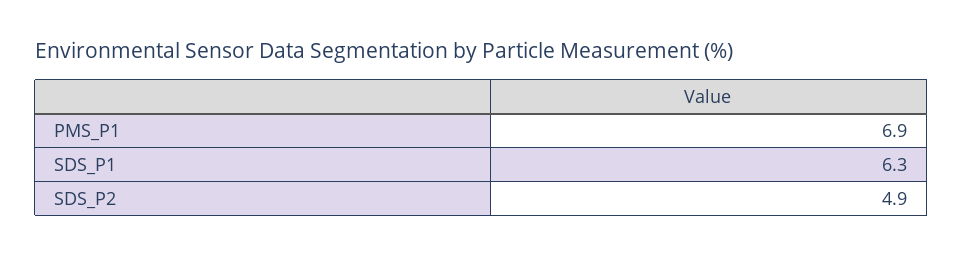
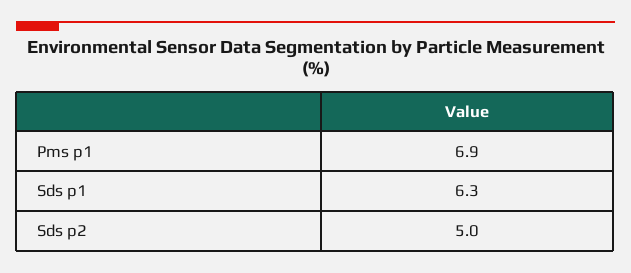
  {
    "PMS_P1": 6.9,
    "SDS_P1": 6.3,
-   "SDS_P2": 4.9
+   "SDS_P2": 5
  }

